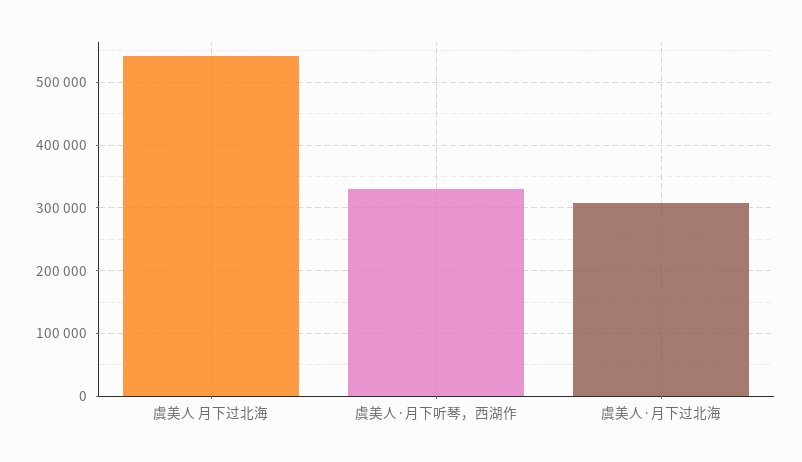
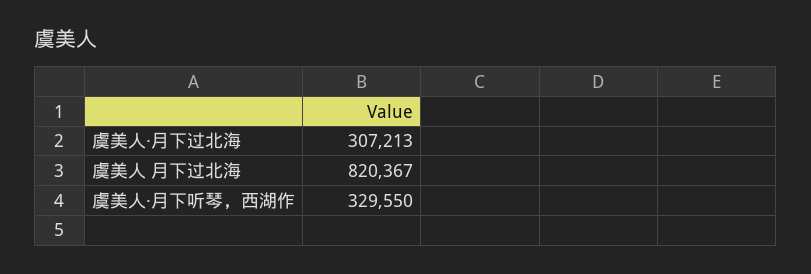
  {
-   "虞美人 月下过北海": 540000,
+   "虞美人 月下过北海": 820367,
    "虞美人·月下听琴，西湖作": 329550,
    "虞美人·月下过北海": 307213
  }

